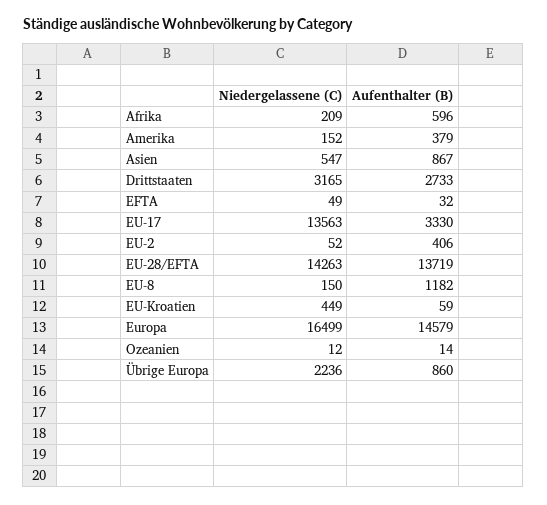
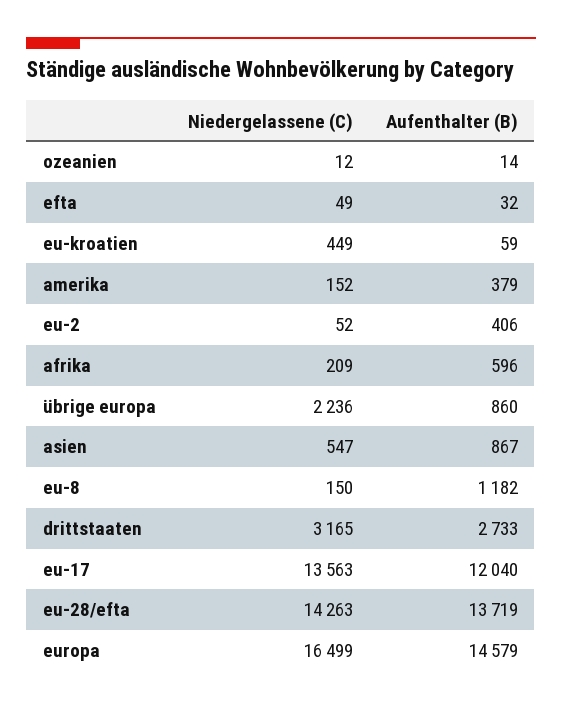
  {
    "Niedergelassene (C)": {
      "Afrika": 209,
      "Amerika": 152,
      "Asien": 547,
      "Drittstaaten": 3165,
      "EFTA": 49,
      "EU-17": 13563,
      "EU-2": 52,
      "EU-28/EFTA": 14263,
      "EU-8": 150,
      "EU-Kroatien": 449,
      "Europa": 16499,
      "Ozeanien": 12,
      "Übrige Europa": 2236
    },
    "Aufenthalter (B)": {
      "Afrika": 596,
      "Amerika": 379,
      "Asien": 867,
      "Drittstaaten": 2733,
      "EFTA": 32,
-     "EU-17": 3330,
+     "EU-17": 12040,
      "EU-2": 406,
      "EU-28/EFTA": 13719,
      "EU-8": 1182,
      "EU-Kroatien": 59,
      "Europa": 14579,
      "Ozeanien": 14,
      "Übrige Europa": 860
    }
  }

